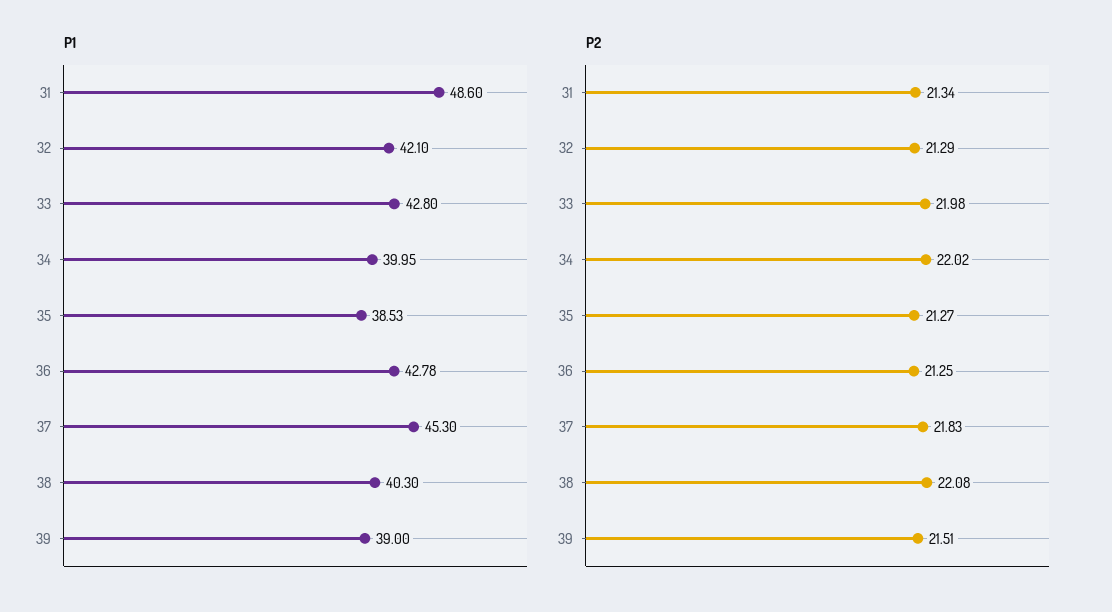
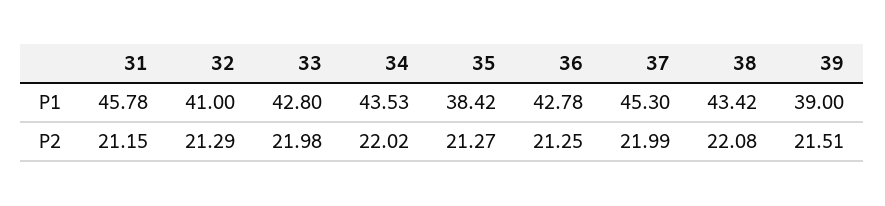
  {
    "P1": {
-     "31": 48.6,
+     "31": 45.78,
-     "32": 42.1,
+     "32": 41,
      "33": 42.8,
-     "34": 39.95,
+     "34": 43.53,
-     "35": 38.53,
+     "35": 38.42,
      "36": 42.78,
      "37": 45.3,
-     "38": 40.3,
+     "38": 43.42,
      "39": 39
    },
    "P2": {
-     "31": 21.34,
+     "31": 21.15,
      "32": 21.29,
      "33": 21.98,
      "34": 22.02,
      "35": 21.27,
      "36": 21.25,
-     "37": 21.83,
+     "37": 21.99,
      "38": 22.08,
      "39": 21.51
    }
  }

